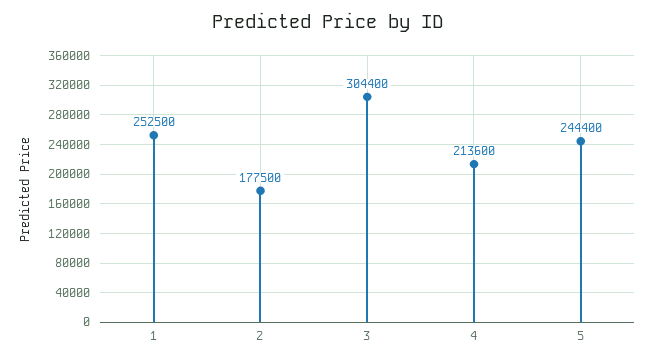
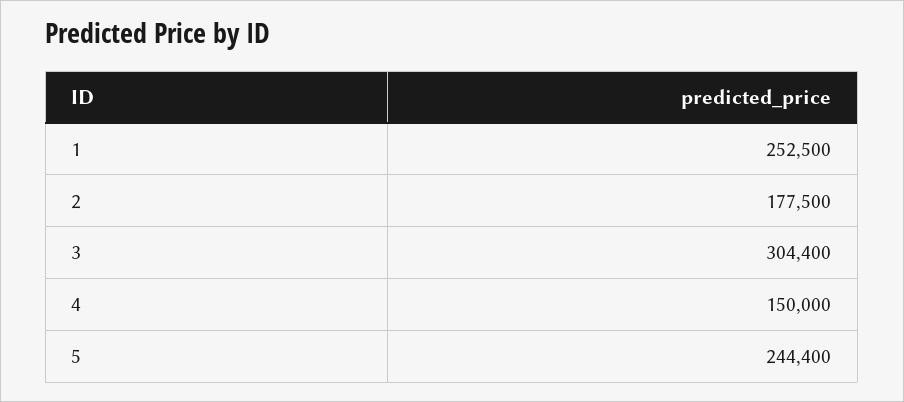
  {
    "1": 252500,
    "2": 177500,
    "3": 304400,
-   "4": 213600,
+   "4": 150000,
    "5": 244400
  }

